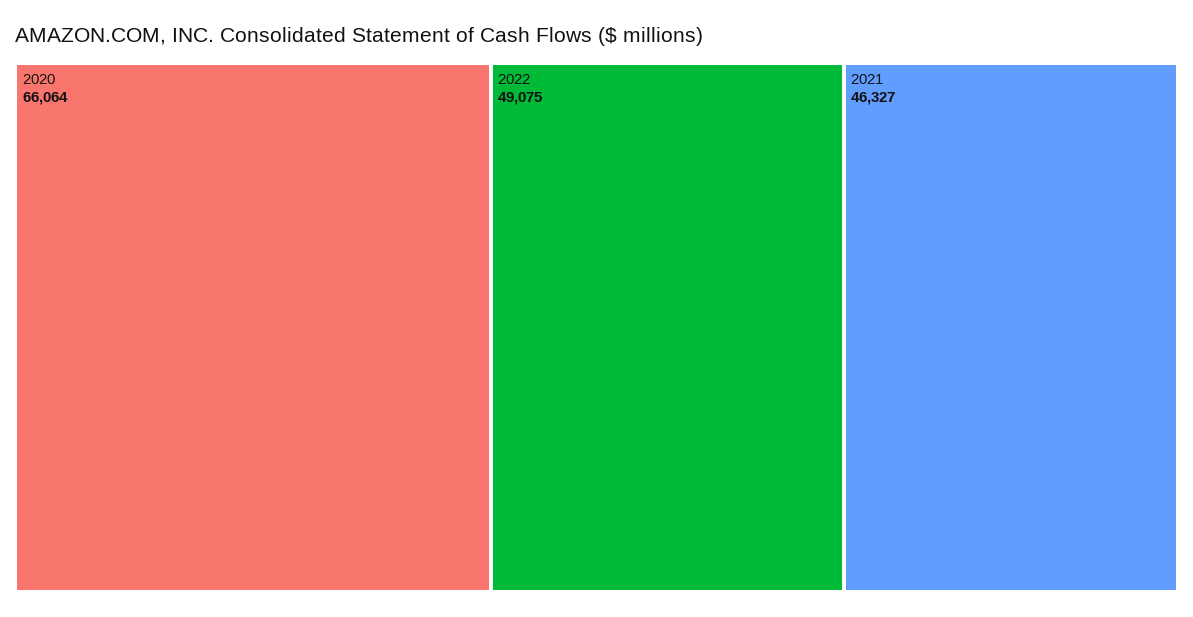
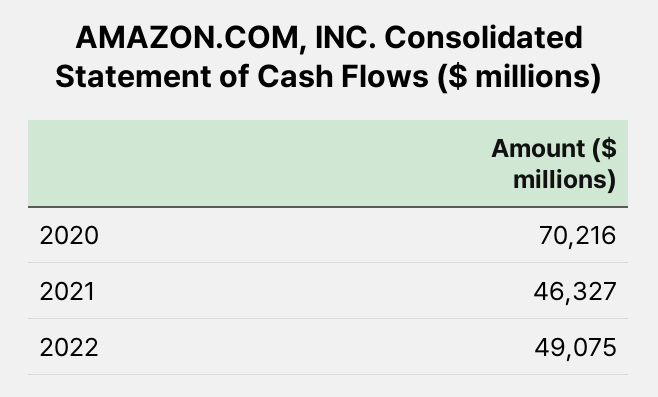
  {
-   "2020": 66064,
+   "2020": 70216,
    "2022": 49075,
    "2021": 46327
  }

